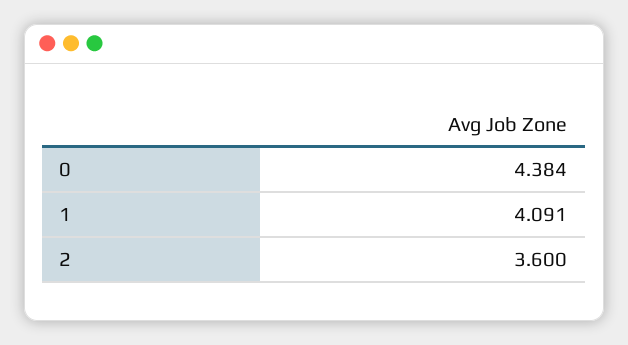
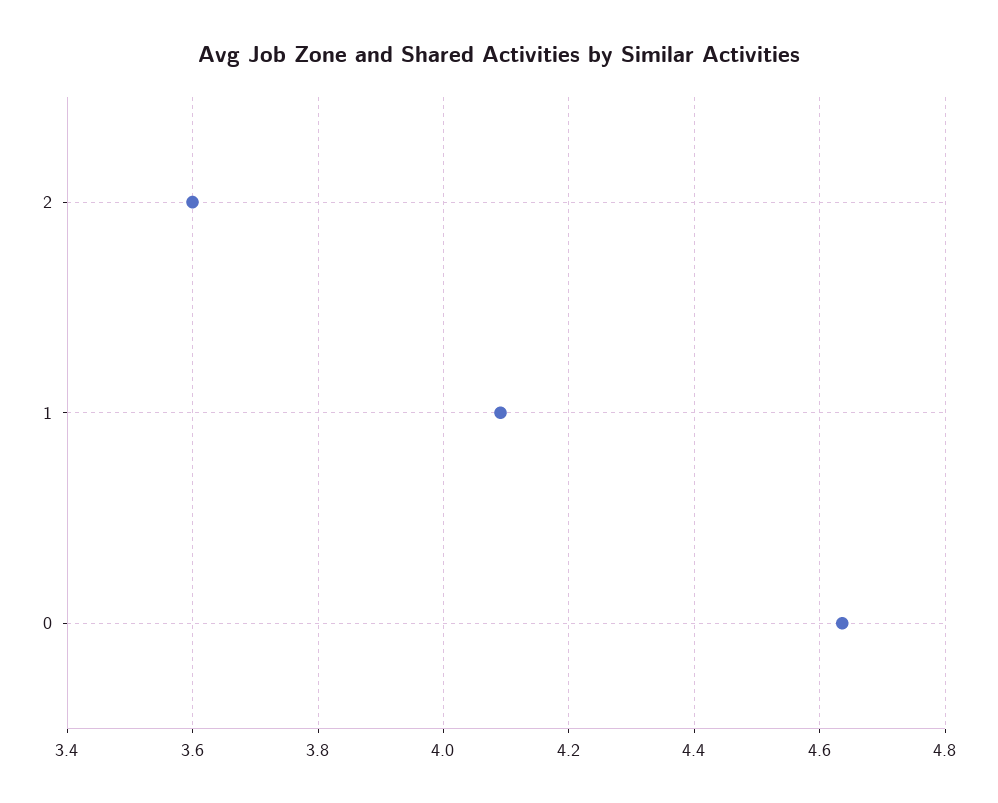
  {
-   "0": 4.384,
+   "0": 4.64,
    "1": 4.091,
    "2": 3.6
  }

